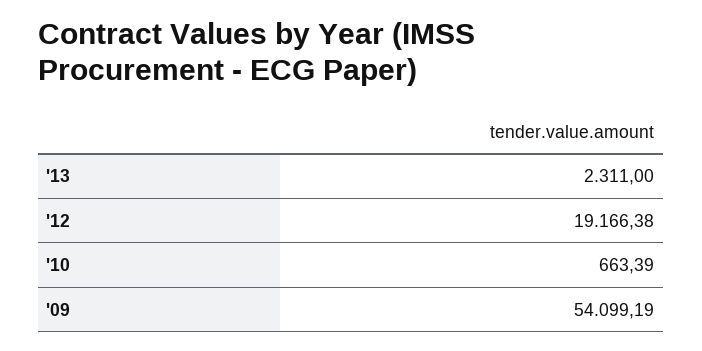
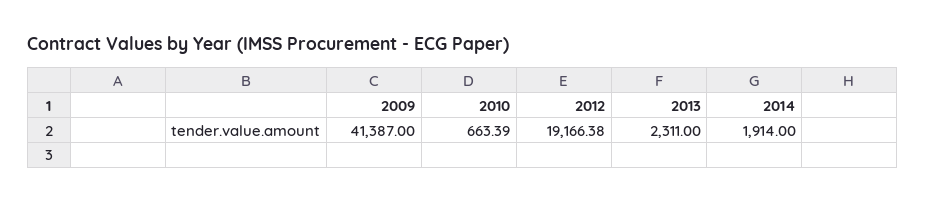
  {
    "'13": 2311,
    "'12": 19166.38,
    "'10": 663.39,
-   "'09": 54099.19
+   "'09": 41387,
+   "2014": 1914
  }

